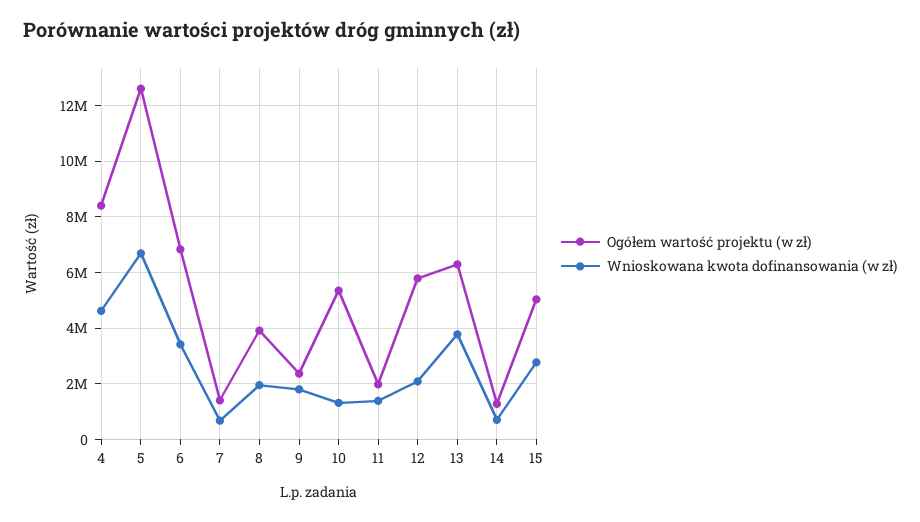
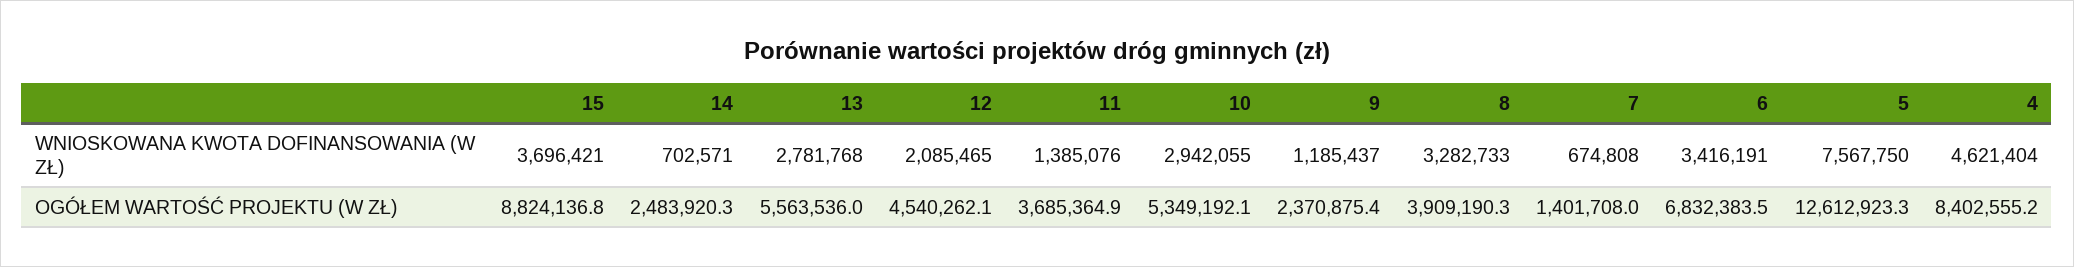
  {
    "Ogółem wartość projektu (w zł)": {
      "4": 8402555.2,
      "5": 12612923.3,
      "6": 6832383.5,
      "7": 1401708,
      "8": 3909190.3,
      "9": 2370875.4,
      "10": 5349192.1,
-     "11": 2000000,
+     "11": 3685364.9,
-     "12": 5750000,
+     "12": 4540262.1,
-     "13": 6250000,
+     "13": 5563536,
-     "14": 1250000,
+     "14": 2483920.3,
-     "15": 5000000
+     "15": 8824136.8
    },
    "Wnioskowana kwota dofinansowania (w zł)": {
      "4": 4621404,
-     "5": 6750000,
+     "5": 7567750,
      "6": 3416191,
      "7": 674808,
-     "8": 2000000,
+     "8": 3282733,
-     "9": 1750000,
+     "9": 1185437,
-     "10": 1250000,
+     "10": 2942055,
      "11": 1385076,
      "12": 2085465,
-     "13": 3750000,
+     "13": 2781768,
      "14": 702571,
-     "15": 2750000
+     "15": 3696421
    }
  }

